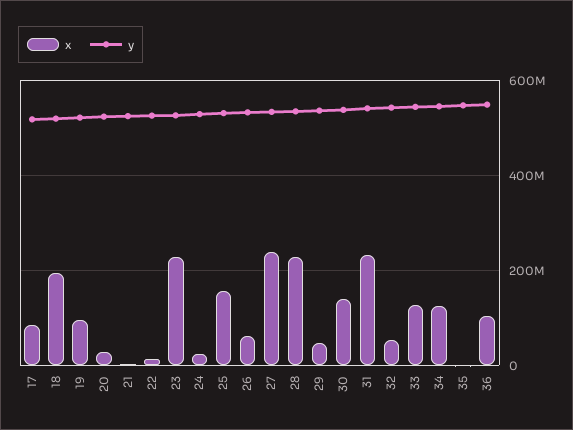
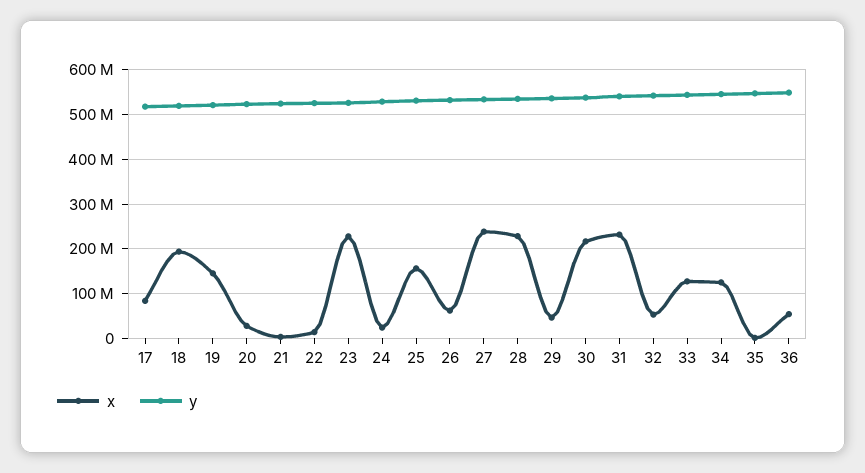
  {
    "x": {
      "17": 80000000,
      "18": 200000000,
-     "19": 100000000,
+     "19": 140000000,
      "20": 20000000,
      "21": 0,
      "22": 20000000,
      "23": 220000000,
      "24": 20000000,
      "25": 160000000,
      "26": 60000000,
      "27": 240000000,
      "28": 220000000,
      "29": 40000000,
-     "30": 140000000,
+     "30": 220000000,
      "31": 240000000,
      "32": 60000000,
      "33": 120000000,
      "34": 120000000,
      "35": 0,
-     "36": 100000000
+     "36": 60000000
    },
    "y": {
      "17": 520000000,
      "18": 520000000,
      "19": 520000000,
      "20": 520000000,
      "21": 520000000,
      "22": 520000000,
      "23": 520000000,
      "24": 520000000,
      "25": 540000000,
      "26": 540000000,
      "27": 540000000,
      "28": 540000000,
      "29": 540000000,
      "30": 540000000,
      "31": 540000000,
      "32": 540000000,
      "33": 540000000,
      "34": 540000000,
      "35": 540000000,
      "36": 540000000
    }
  }

